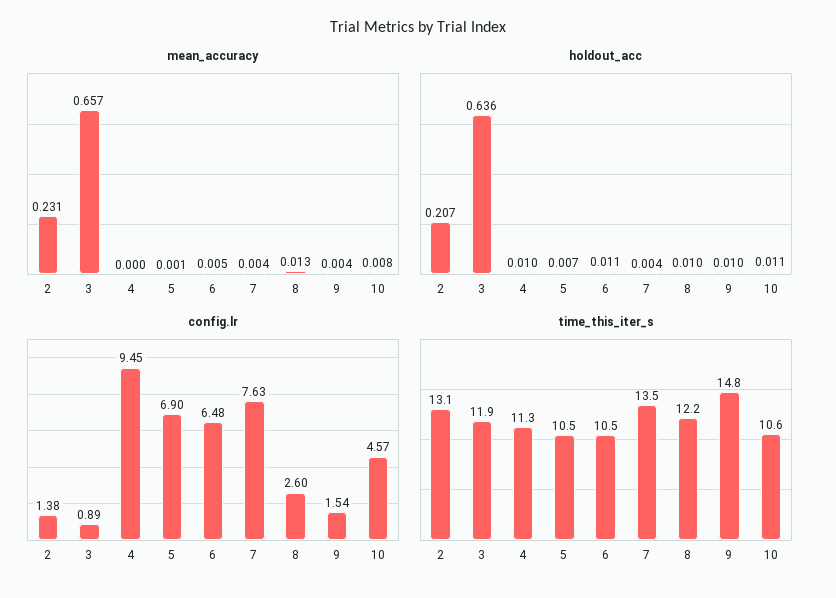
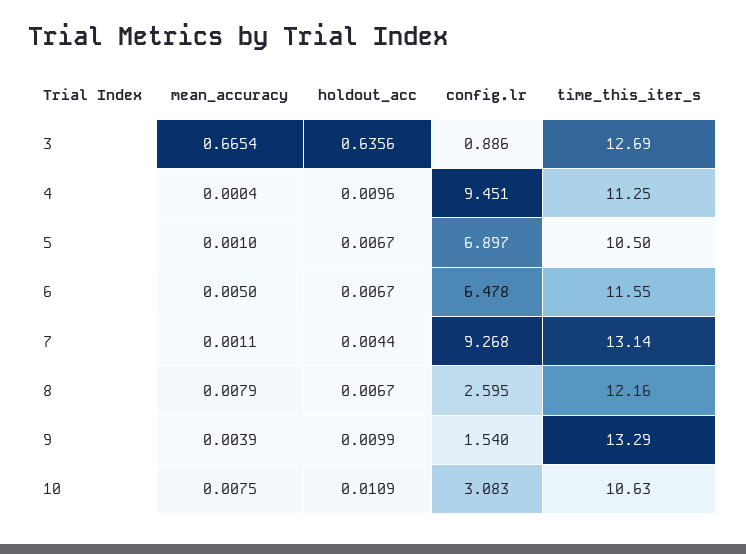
  {
    "mean_accuracy": {
-     "2": 0.231,
-     "3": 0.657,
+     "3": 0.6654,
      "4": 0.0004,
      "5": 0.001,
      "6": 0.005,
-     "7": 0.004,
+     "7": 0.0011,
-     "8": 0.013,
+     "8": 0.0079,
      "9": 0.0039,
      "10": 0.0075
    },
    "holdout_acc": {
-     "2": 0.207,
      "3": 0.6356,
      "4": 0.0096,
      "5": 0.0067,
-     "6": 0.011,
+     "6": 0.0067,
      "7": 0.0044,
-     "8": 0.01,
+     "8": 0.0067,
      "9": 0.0099,
      "10": 0.0109
    },
    "config.lr": {
-     "2": 1.38,
      "3": 0.886,
      "4": 9.451,
      "5": 6.897,
      "6": 6.478,
-     "7": 7.63,
+     "7": 9.268,
      "8": 2.595,
      "9": 1.54,
-     "10": 4.57
+     "10": 3.083
    },
    "time_this_iter_s": {
-     "2": 13.1,
-     "3": 11.9,
+     "3": 12.69,
      "4": 11.25,
      "5": 10.5,
-     "6": 10.5,
+     "6": 11.55,
-     "7": 13.5,
+     "7": 13.14,
      "8": 12.16,
-     "9": 14.8,
+     "9": 13.29,
      "10": 10.63
    }
  }

